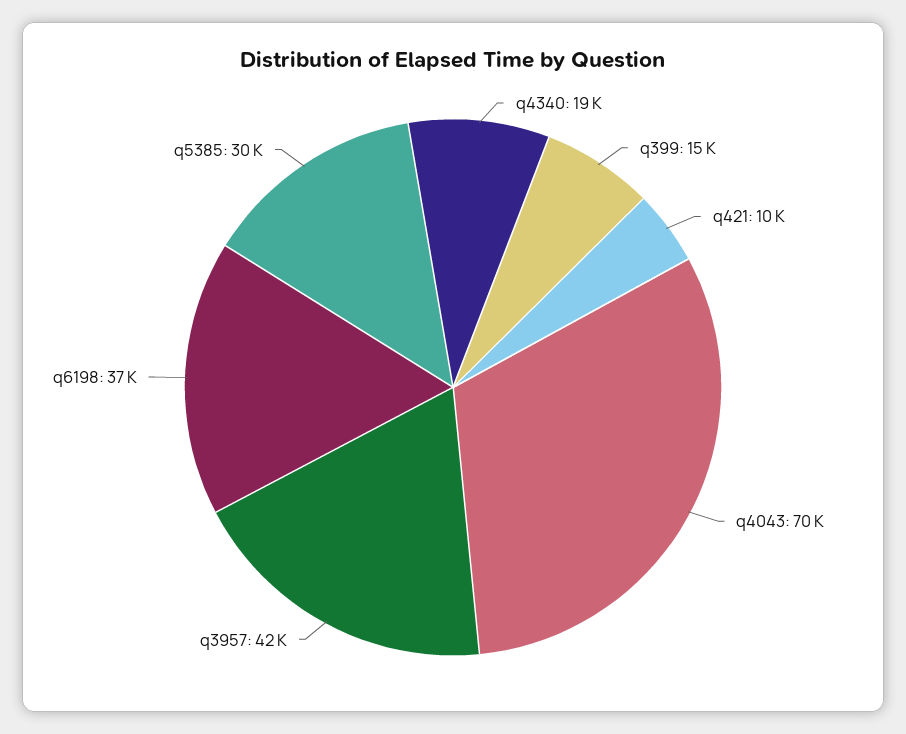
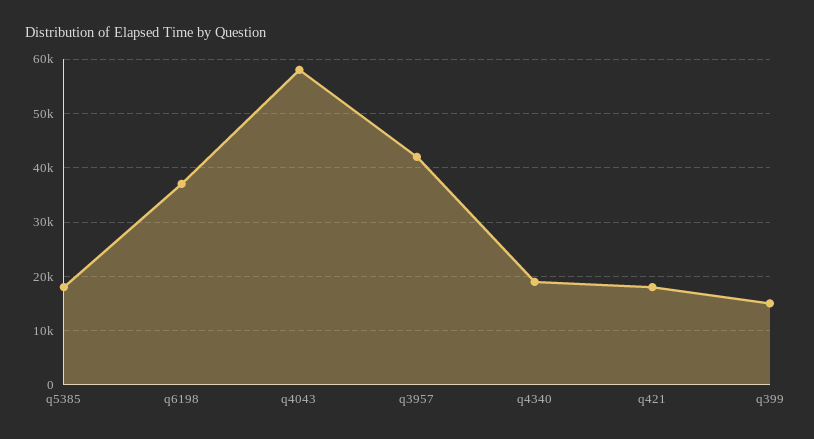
  {
    "q4340": 19000,
    "q399": 15000,
-   "q421": 10000,
+   "q421": 18000,
-   "q4043": 70000,
+   "q4043": 58000,
    "q3957": 42000,
    "q6198": 37000,
-   "q5385": 30000
+   "q5385": 18000
  }

